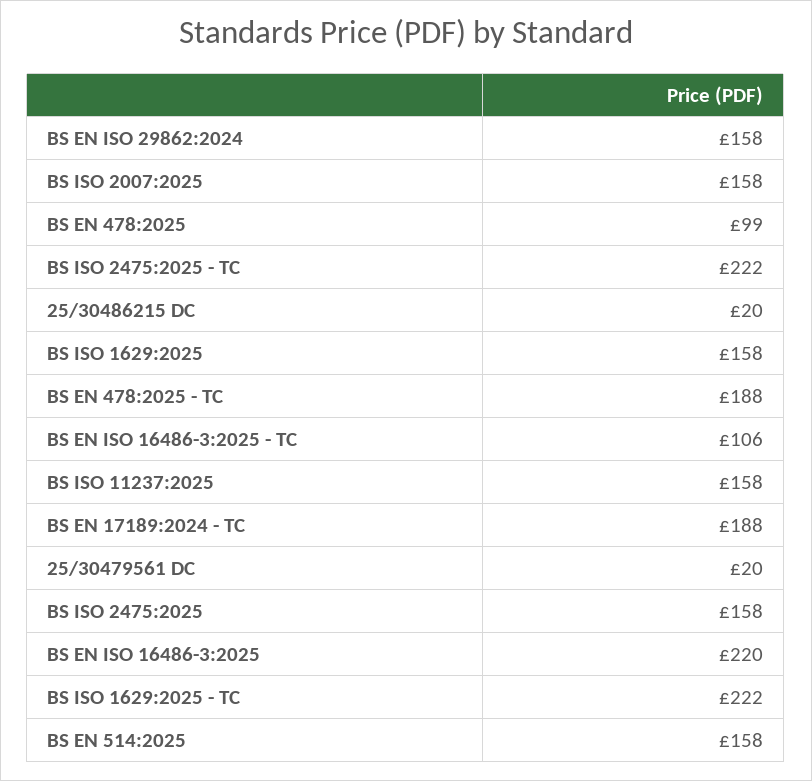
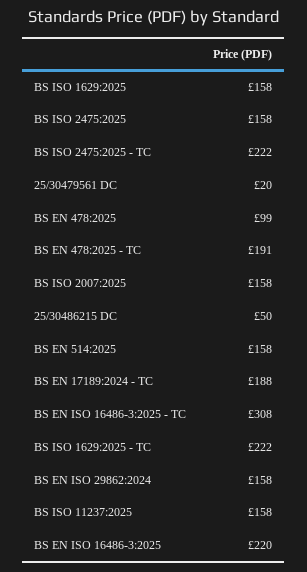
  {
    "BS EN ISO 29862:2024": 158,
    "BS ISO 2007:2025": 158,
    "BS EN 478:2025": 99,
    "BS ISO 2475:2025 - TC": 222,
-   "25/30486215 DC": 20,
+   "25/30486215 DC": 50,
    "BS ISO 1629:2025": 158,
-   "BS EN 478:2025 - TC": 188,
+   "BS EN 478:2025 - TC": 191,
-   "BS EN ISO 16486-3:2025 - TC": 106,
+   "BS EN ISO 16486-3:2025 - TC": 308,
    "BS ISO 11237:2025": 158,
    "BS EN 17189:2024 - TC": 188,
    "25/30479561 DC": 20,
    "BS ISO 2475:2025": 158,
    "BS EN ISO 16486-3:2025": 220,
    "BS ISO 1629:2025 - TC": 222,
    "BS EN 514:2025": 158
  }

